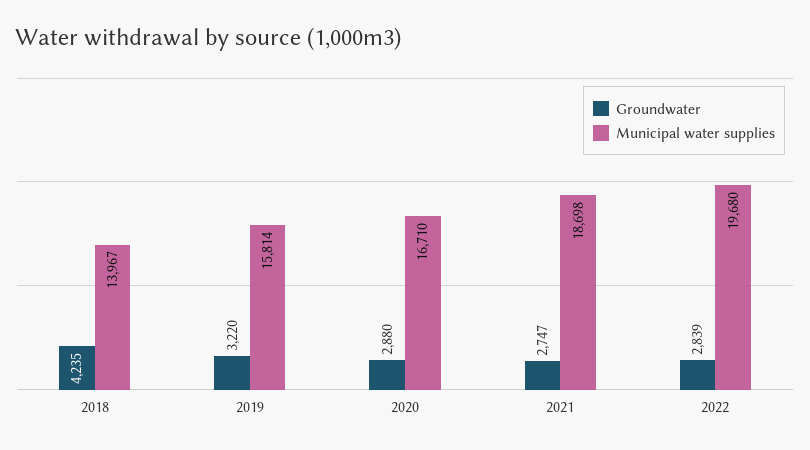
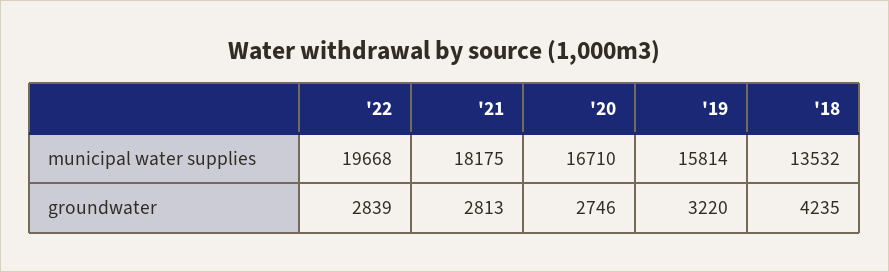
  {
    "Groundwater": {
      "2018": 4235,
      "2019": 3220,
-     "2020": 2880,
+     "2020": 2746,
-     "2021": 2747,
+     "2021": 2813,
      "2022": 2839
    },
    "Municipal water supplies": {
-     "2018": 13967,
+     "2018": 13532,
      "2019": 15814,
      "2020": 16710,
-     "2021": 18698,
+     "2021": 18175,
-     "2022": 19680
+     "2022": 19668
    }
  }

